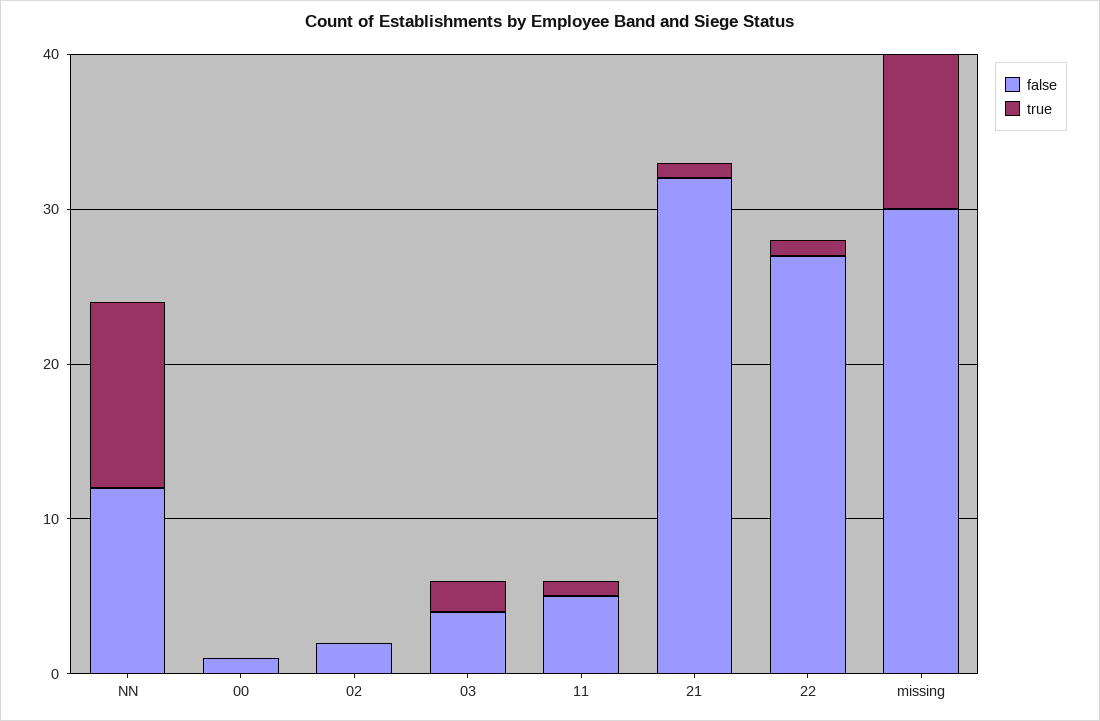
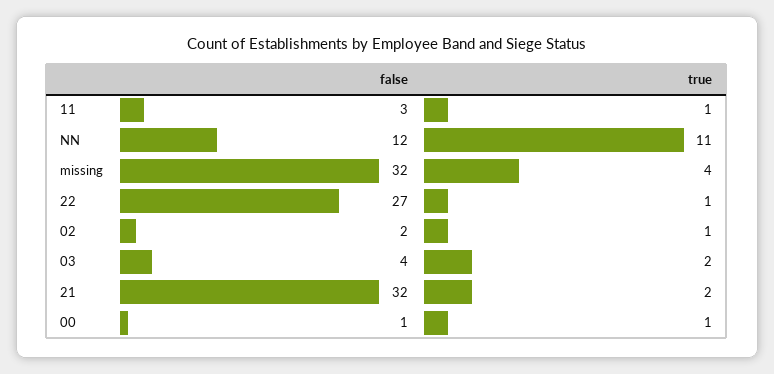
  {
    "false": {
      "NN": 12,
      "00": 1,
      "02": 2,
      "03": 4,
-     "11": 5,
+     "11": 3,
      "21": 32,
      "22": 27,
-     "missing": 30
+     "missing": 32
    },
    "true": {
-     "NN": 12,
+     "NN": 11,
-     "00": 0,
+     "00": 1,
-     "02": 0,
+     "02": 1,
      "03": 2,
      "11": 1,
-     "21": 1,
+     "21": 2,
      "22": 1,
-     "missing": 10
+     "missing": 4
    }
  }

